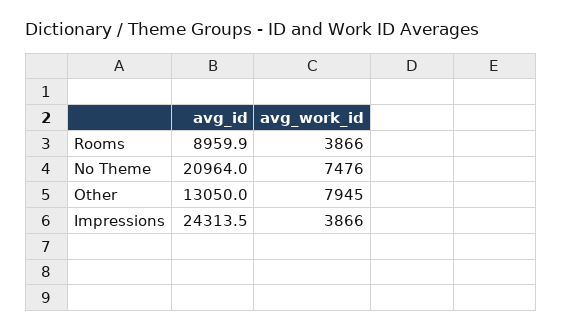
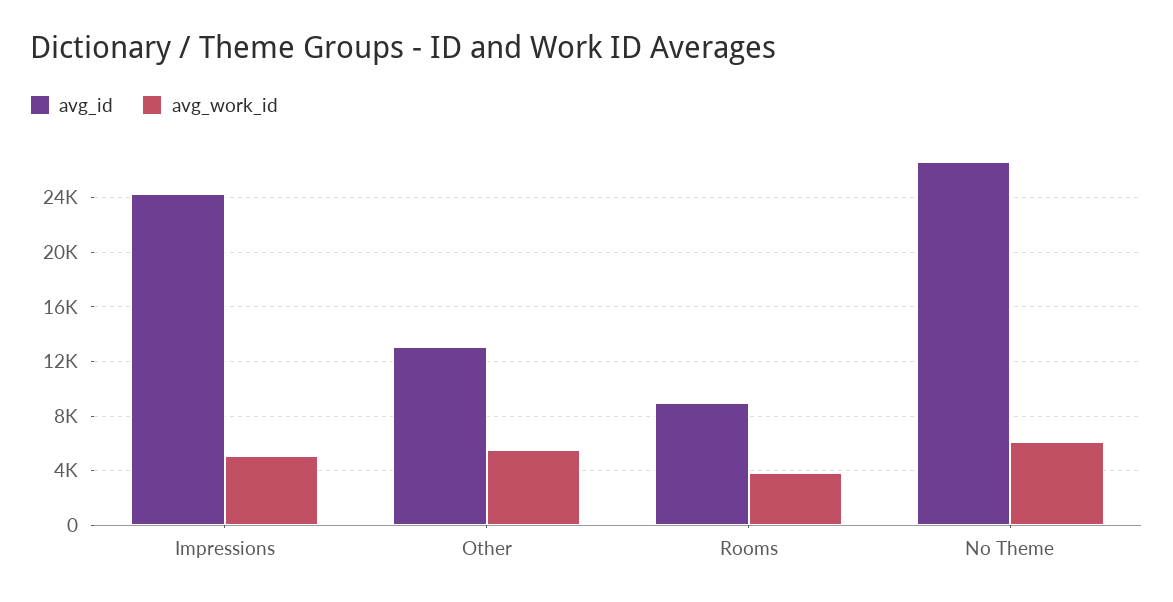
  {
    "avg_id": {
      "Rooms": 8959.9,
-     "No Theme": 20964,
+     "No Theme": 26500,
      "Other": 13050,
      "Impressions": 24313.5
    },
    "avg_work_id": {
      "Rooms": 3866,
-     "No Theme": 7476,
+     "No Theme": 6000,
-     "Other": 7945,
+     "Other": 5500,
-     "Impressions": 3866
+     "Impressions": 5000
    }
  }

